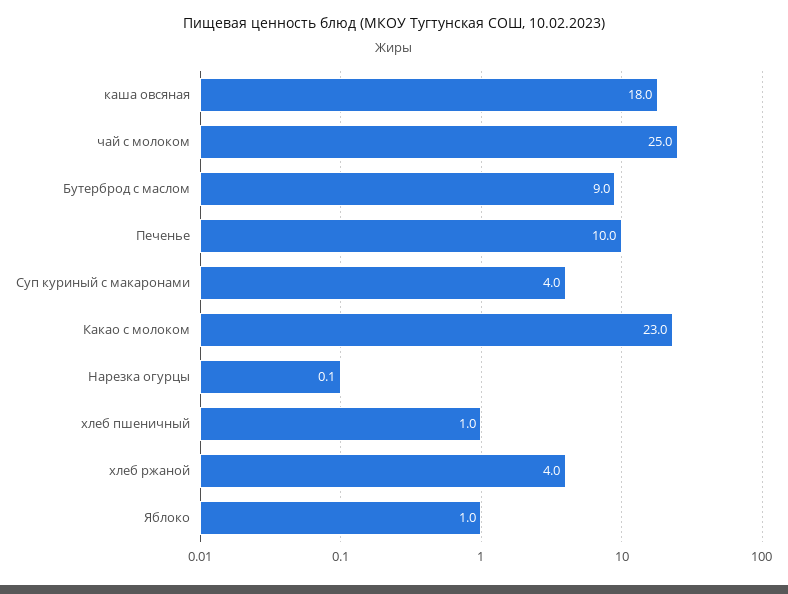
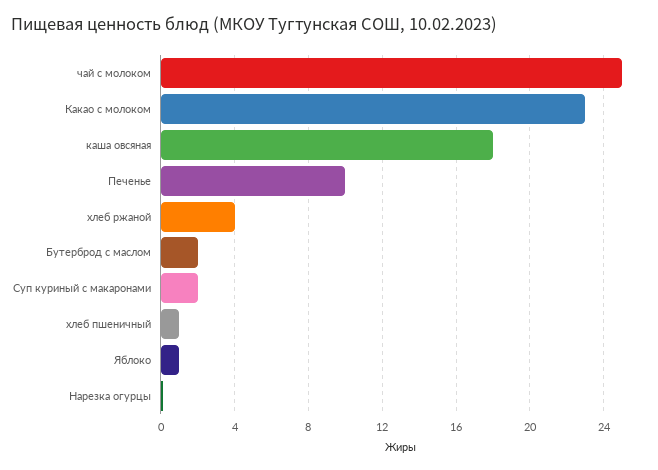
  {
    "каша овсяная": 18,
    "чай с молоком": 25,
-   "Бутерброд с маслом": 9,
+   "Бутерброд с маслом": 2,
    "Печенье": 10,
-   "Суп куриный с макаронами": 4,
+   "Суп куриный с макаронами": 2,
    "Какао с молоком": 23,
    "Нарезка огурцы": 0.1,
    "хлеб пшеничный": 1,
    "хлеб ржаной": 4,
    "Яблоко": 1
  }

